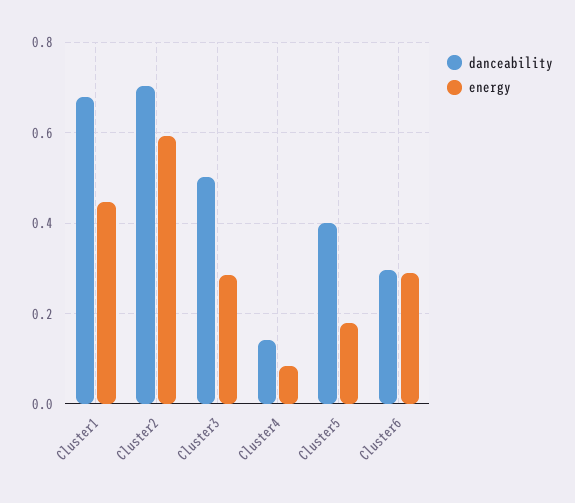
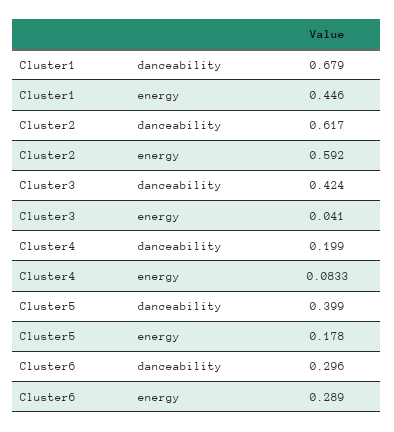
  {
    "danceability": {
      "Cluster1": 0.679,
-     "Cluster2": 0.7,
+     "Cluster2": 0.617,
-     "Cluster3": 0.5,
+     "Cluster3": 0.424,
-     "Cluster4": 0.14,
+     "Cluster4": 0.199,
      "Cluster5": 0.399,
      "Cluster6": 0.296
    },
    "energy": {
      "Cluster1": 0.446,
      "Cluster2": 0.592,
-     "Cluster3": 0.28,
+     "Cluster3": 0.041,
      "Cluster4": 0.0833,
      "Cluster5": 0.178,
      "Cluster6": 0.289
    }
  }

